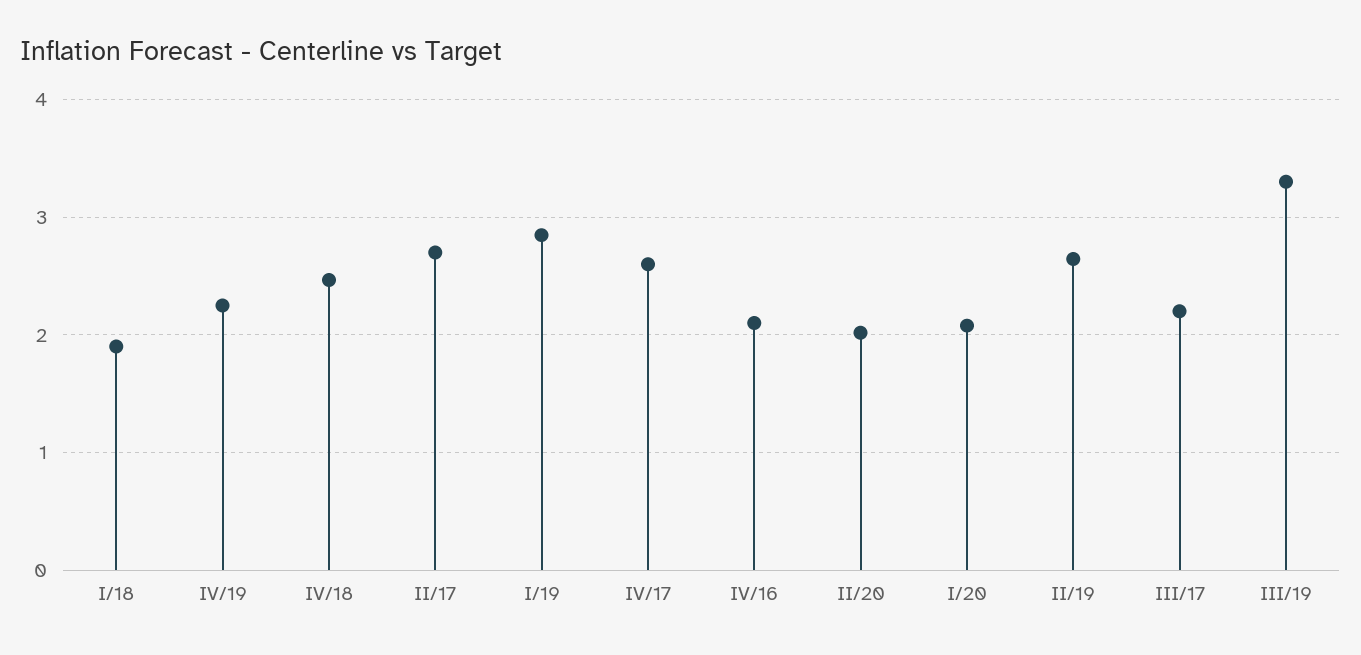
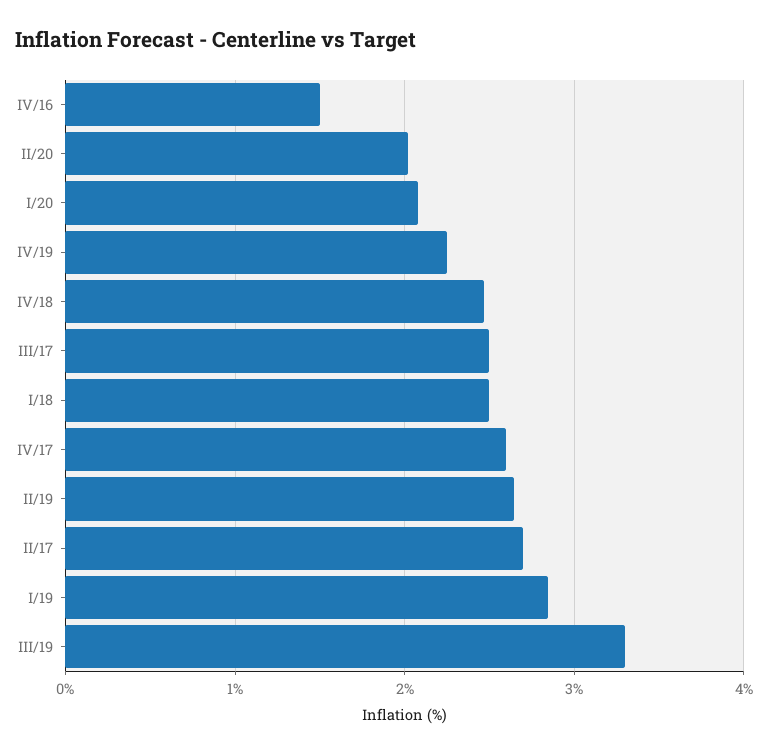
  {
-   "I/18": 1.9,
+   "I/18": 2.5,
    "IV/19": 2.2,
    "IV/18": 2.5,
    "II/17": 2.7,
    "I/19": 2.8,
    "IV/17": 2.6,
-   "IV/16": 2.1,
+   "IV/16": 1.5,
    "II/20": 2,
    "I/20": 2.1,
    "II/19": 2.6,
-   "III/17": 2.2,
+   "III/17": 2.5,
    "III/19": 3.3
  }

